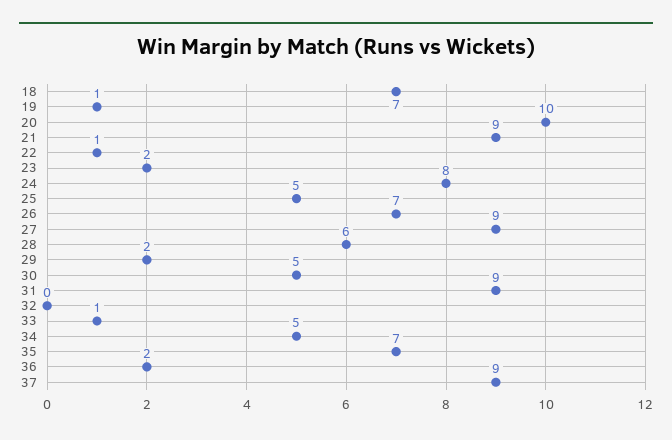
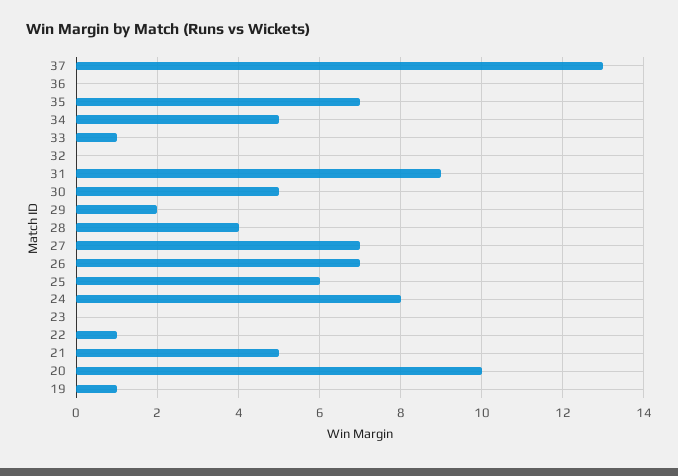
  {
-   "18": 7,
    "19": 1,
    "20": 10,
-   "21": 9,
+   "21": 5,
    "22": 1,
-   "23": 2,
+   "23": 0,
    "24": 8,
-   "25": 5,
+   "25": 6,
    "26": 7,
-   "27": 9,
+   "27": 7,
-   "28": 6,
+   "28": 4,
    "29": 2,
    "30": 5,
    "31": 9,
    "32": 0,
    "33": 1,
    "34": 5,
    "35": 7,
-   "36": 2,
+   "36": 0,
-   "37": 9
+   "37": 13
  }

